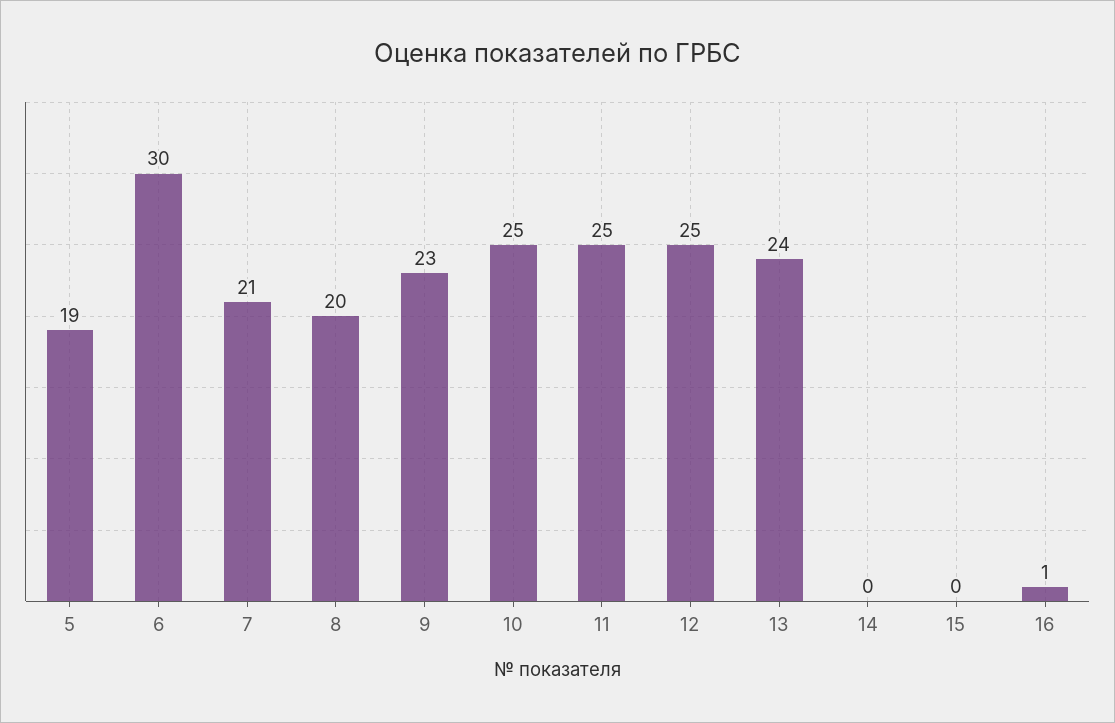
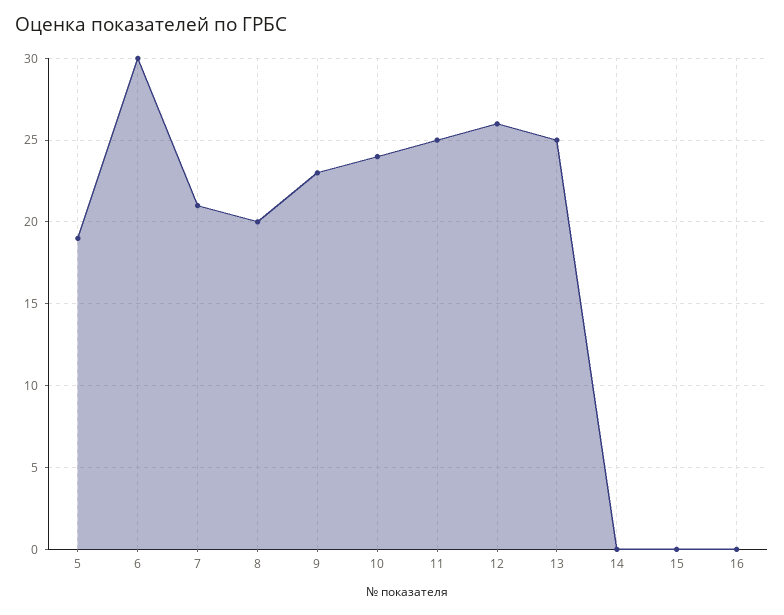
  {
    "5": 19,
    "6": 30,
    "7": 21,
    "8": 20,
    "9": 23,
-   "10": 25,
+   "10": 24,
    "11": 25,
-   "12": 25,
+   "12": 26,
-   "13": 24,
+   "13": 25,
    "14": 0,
    "15": 0,
-   "16": 1
+   "16": 0
  }

